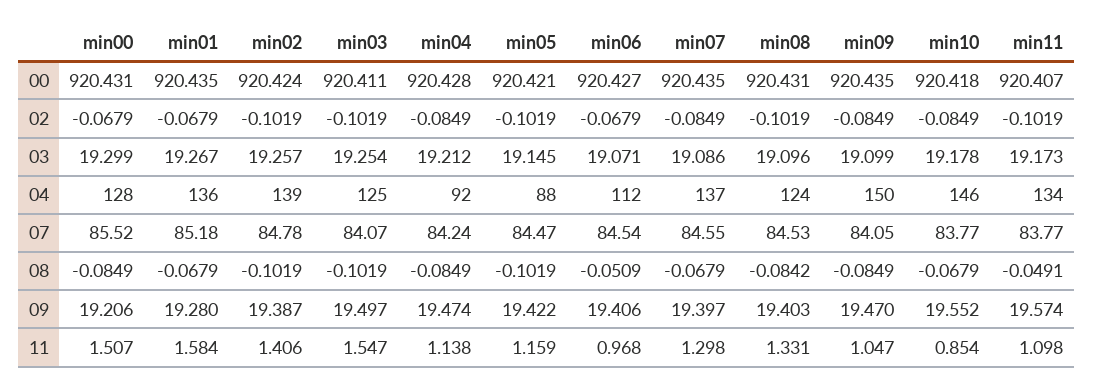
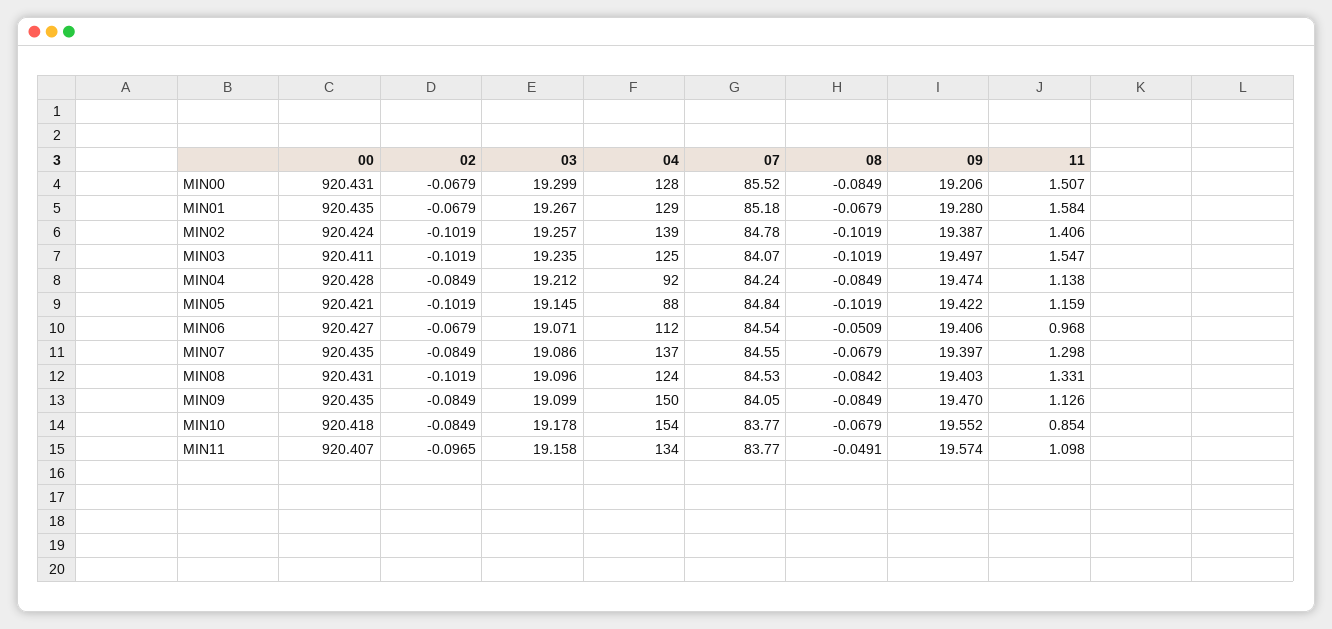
  {
    "min00": {
      "00": 920.431,
      "02": -0.0679,
      "03": 19.299,
      "04": 128,
      "07": 85.52,
      "08": -0.0849,
      "09": 19.206,
      "11": 1.507
    },
    "min01": {
      "00": 920.435,
      "02": -0.0679,
      "03": 19.267,
-     "04": 136,
+     "04": 129,
      "07": 85.18,
      "08": -0.0679,
      "09": 19.28,
      "11": 1.584
    },
    "min02": {
      "00": 920.424,
      "02": -0.1019,
      "03": 19.257,
      "04": 139,
      "07": 84.78,
      "08": -0.1019,
      "09": 19.387,
      "11": 1.406
    },
    "min03": {
      "00": 920.411,
      "02": -0.1019,
-     "03": 19.254,
+     "03": 19.235,
      "04": 125,
      "07": 84.07,
      "08": -0.1019,
      "09": 19.497,
      "11": 1.547
    },
    "min04": {
      "00": 920.428,
      "02": -0.0849,
      "03": 19.212,
      "04": 92,
      "07": 84.24,
      "08": -0.0849,
      "09": 19.474,
      "11": 1.138
    },
    "min05": {
      "00": 920.421,
      "02": -0.1019,
      "03": 19.145,
      "04": 88,
-     "07": 84.47,
+     "07": 84.84,
      "08": -0.1019,
      "09": 19.422,
      "11": 1.159
    },
    "min06": {
      "00": 920.427,
      "02": -0.0679,
      "03": 19.071,
      "04": 112,
      "07": 84.54,
      "08": -0.0509,
      "09": 19.406,
      "11": 0.968
    },
    "min07": {
      "00": 920.435,
      "02": -0.0849,
      "03": 19.086,
      "04": 137,
      "07": 84.55,
      "08": -0.0679,
      "09": 19.397,
      "11": 1.298
    },
    "min08": {
      "00": 920.431,
      "02": -0.1019,
      "03": 19.096,
      "04": 124,
      "07": 84.53,
      "08": -0.0842,
      "09": 19.403,
      "11": 1.331
    },
    "min09": {
      "00": 920.435,
      "02": -0.0849,
      "03": 19.099,
      "04": 150,
      "07": 84.05,
      "08": -0.0849,
      "09": 19.47,
-     "11": 1.047
+     "11": 1.126
    },
    "min10": {
      "00": 920.418,
      "02": -0.0849,
      "03": 19.178,
-     "04": 146,
+     "04": 154,
      "07": 83.77,
      "08": -0.0679,
      "09": 19.552,
      "11": 0.854
    },
    "min11": {
      "00": 920.407,
-     "02": -0.1019,
+     "02": -0.0965,
-     "03": 19.173,
+     "03": 19.158,
      "04": 134,
      "07": 83.77,
      "08": -0.0491,
      "09": 19.574,
      "11": 1.098
    }
  }

